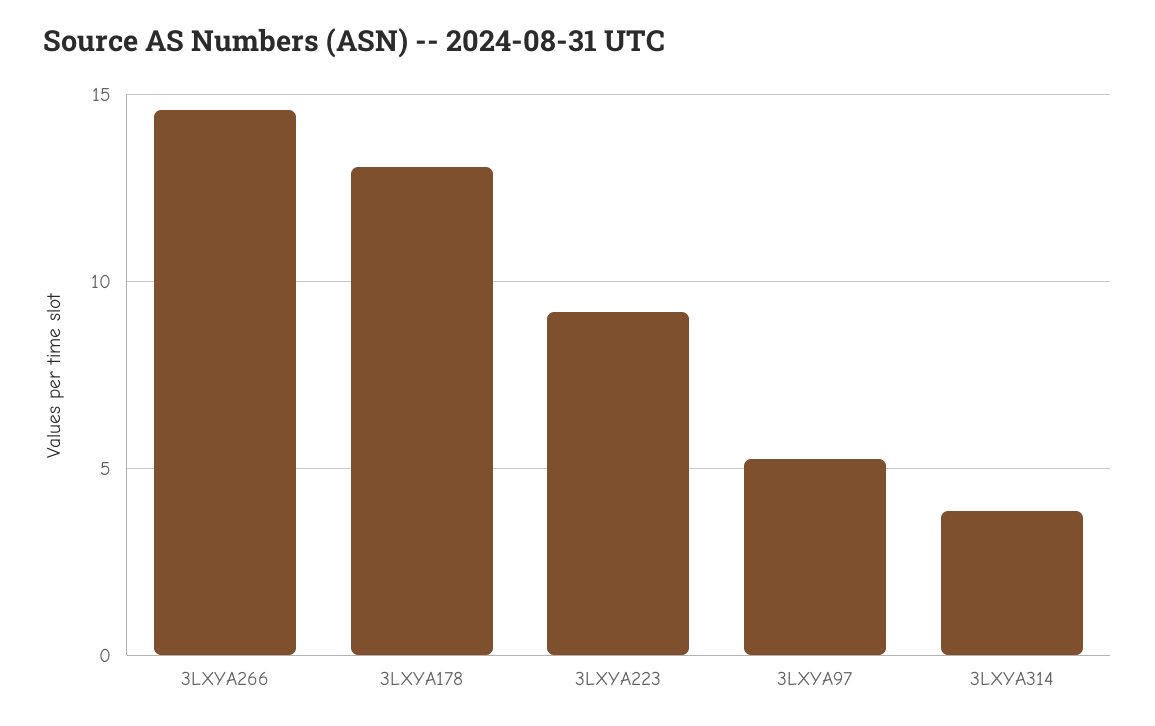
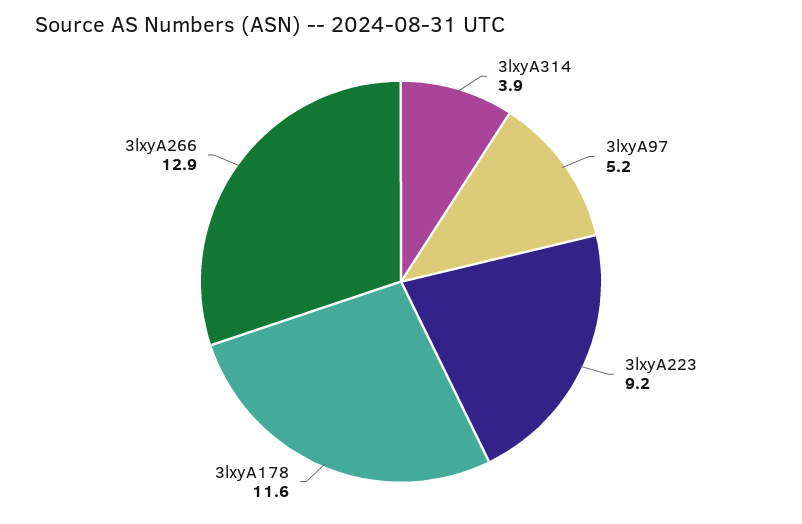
  {
-   "3LXYA266": 14.5,
+   "3LXYA266": 12.9,
-   "3LXYA178": 13,
+   "3LXYA178": 11.6,
    "3LXYA223": 9.2,
    "3LXYA97": 5.2,
    "3LXYA314": 3.9
  }

